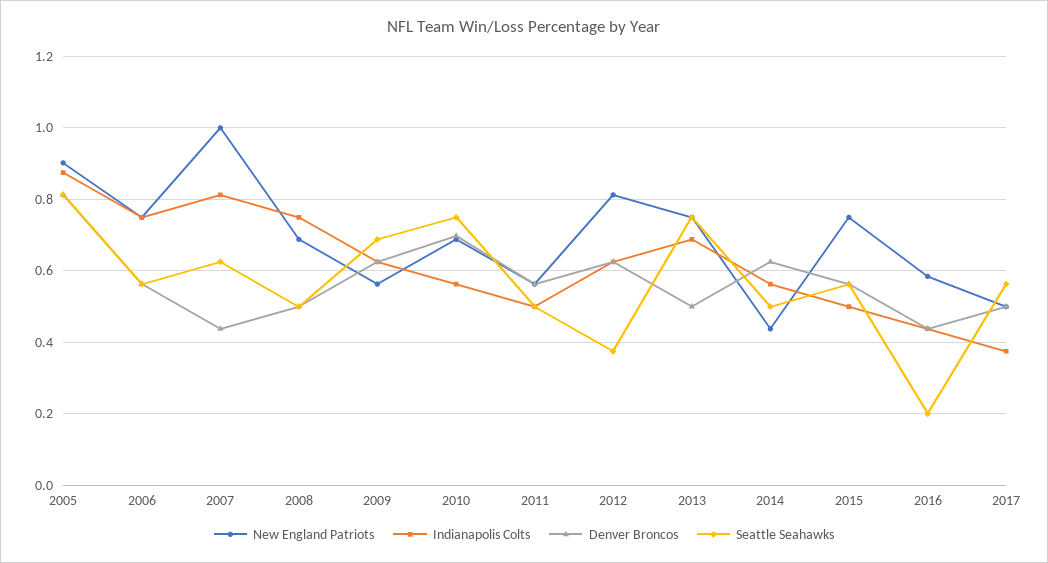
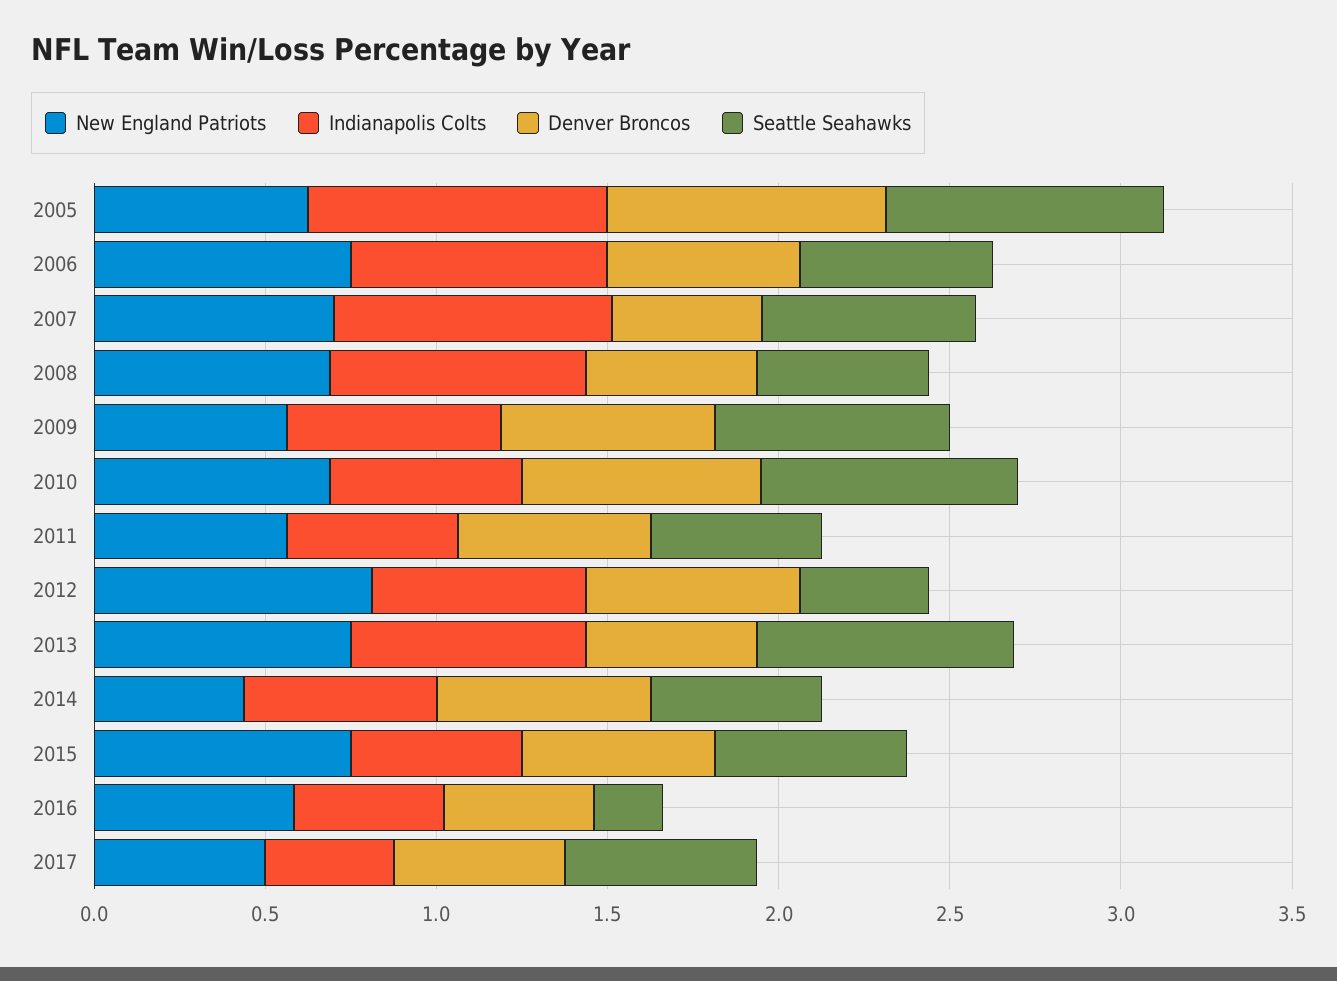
  {
    "New England Patriots": {
-     "2005": 0.9,
+     "2005": 0.6,
      "2006": 0.76,
-     "2007": 1,
+     "2007": 0.7,
      "2008": 0.68,
      "2009": 0.56,
      "2010": 0.68,
      "2011": 0.56,
      "2012": 0.82,
      "2013": 0.76,
      "2014": 0.44,
      "2015": 0.76,
      "2016": 0.58,
      "2017": 0.5
    },
    "Indianapolis Colts": {
      "2005": 0.88,
      "2006": 0.76,
      "2007": 0.82,
      "2008": 0.76,
      "2009": 0.62,
      "2010": 0.56,
      "2011": 0.5,
      "2012": 0.62,
      "2013": 0.68,
      "2014": 0.56,
      "2015": 0.5,
      "2016": 0.44,
      "2017": 0.38
    },
    "Denver Broncos": {
      "2005": 0.82,
      "2006": 0.56,
      "2007": 0.44,
      "2008": 0.5,
      "2009": 0.62,
      "2010": 0.7,
      "2011": 0.56,
      "2012": 0.62,
      "2013": 0.5,
      "2014": 0.62,
      "2015": 0.56,
      "2016": 0.44,
      "2017": 0.5
    },
    "Seattle Seahawks": {
      "2005": 0.82,
      "2006": 0.56,
      "2007": 0.62,
      "2008": 0.5,
      "2009": 0.68,
      "2010": 0.76,
      "2011": 0.5,
      "2012": 0.38,
      "2013": 0.76,
      "2014": 0.5,
      "2015": 0.56,
      "2016": 0.2,
      "2017": 0.56
    }
  }

